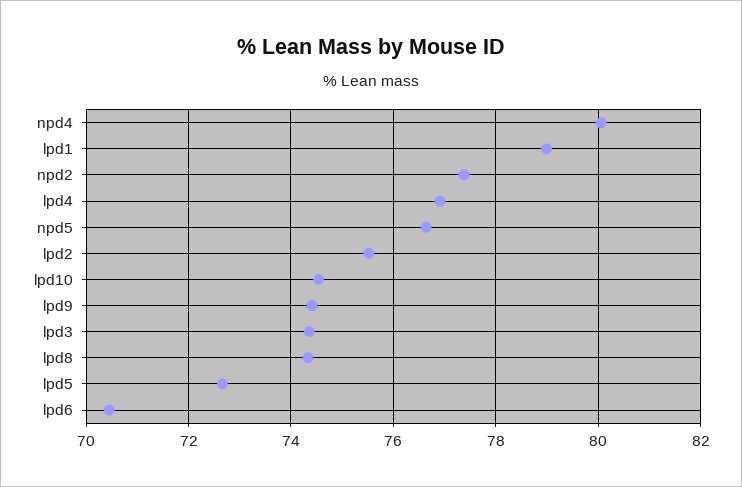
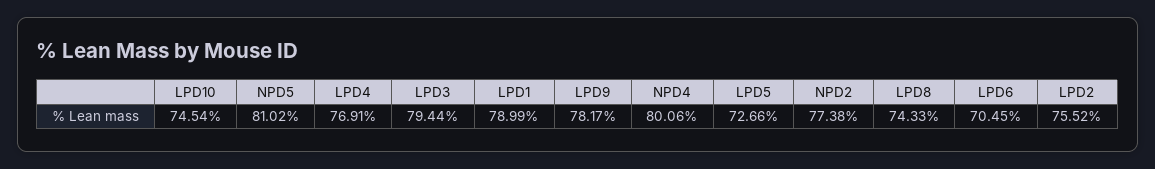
  {
    "npd4": 80.06,
    "lpd1": 78.99,
    "npd2": 77.38,
    "lpd4": 76.91,
-   "npd5": 76.6,
+   "npd5": 81.02,
    "lpd2": 75.52,
    "lpd10": 74.54,
-   "lpd9": 74.4,
+   "lpd9": 78.17,
-   "lpd3": 74.4,
+   "lpd3": 79.44,
    "lpd8": 74.33,
    "lpd5": 72.66,
    "lpd6": 70.45
  }

